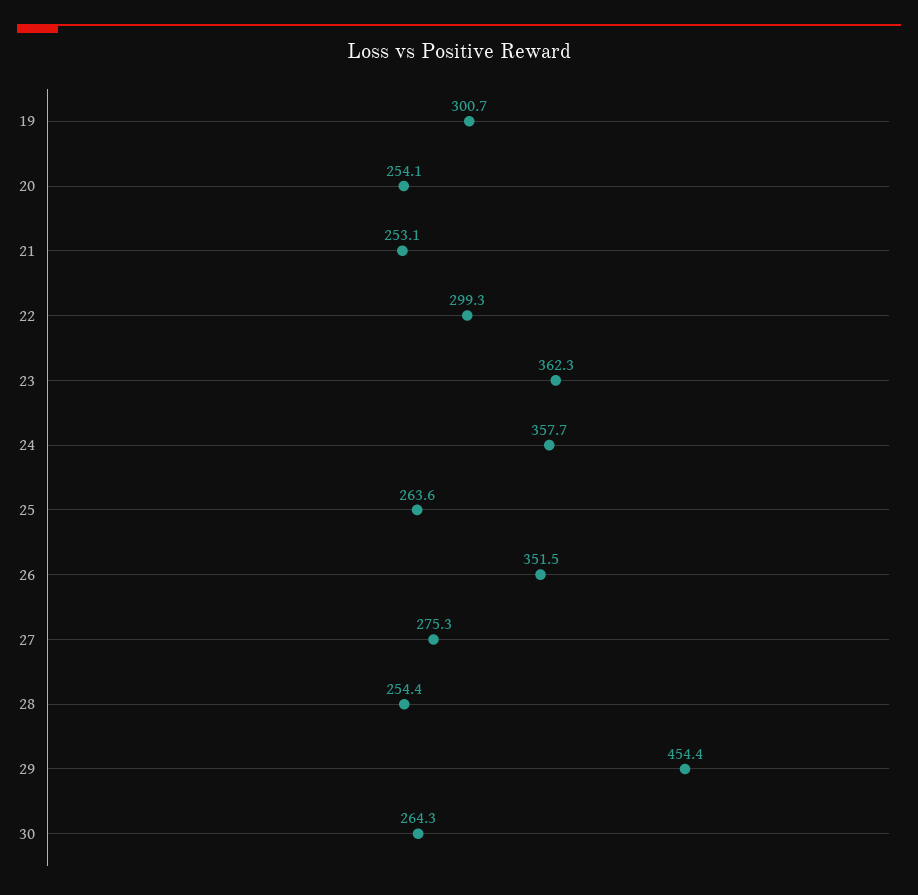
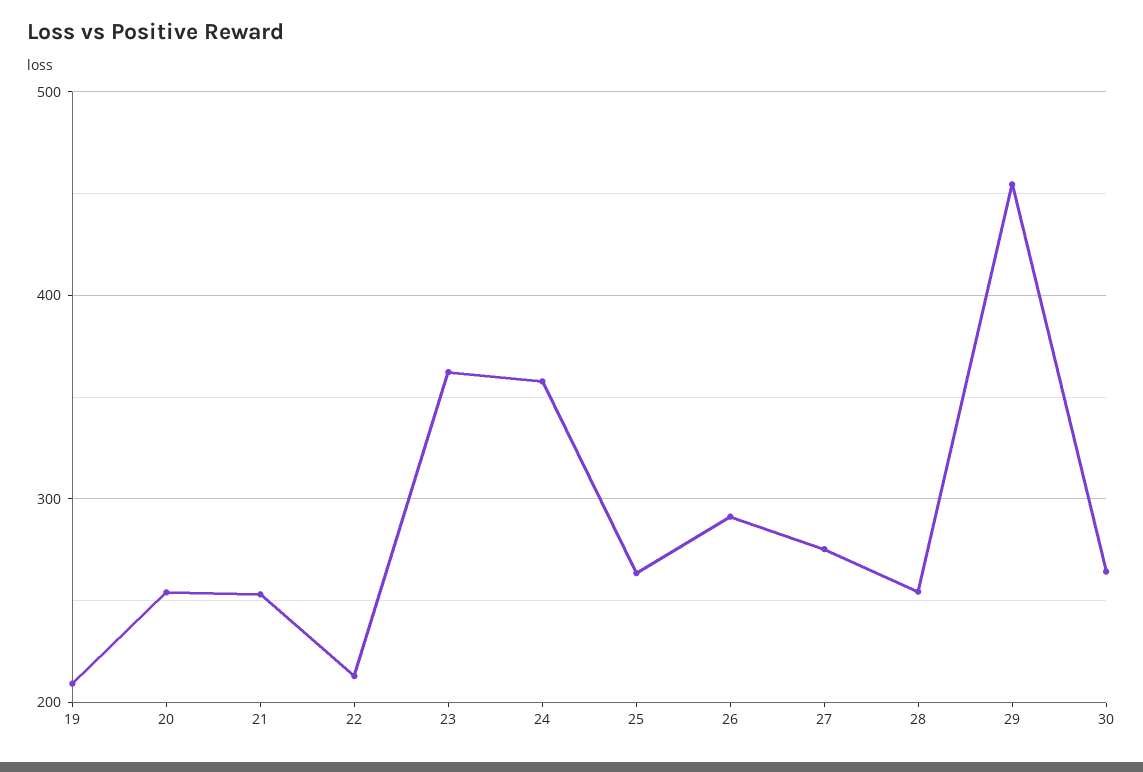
  {
-   "19": 300.7,
+   "19": 210,
    "20": 254.1,
    "21": 253.1,
-   "22": 299.3,
+   "22": 210,
    "23": 362.3,
    "24": 357.7,
    "25": 263.6,
-   "26": 351.5,
+   "26": 290,
    "27": 275.3,
    "28": 254.4,
    "29": 454.4,
    "30": 264.3
  }

